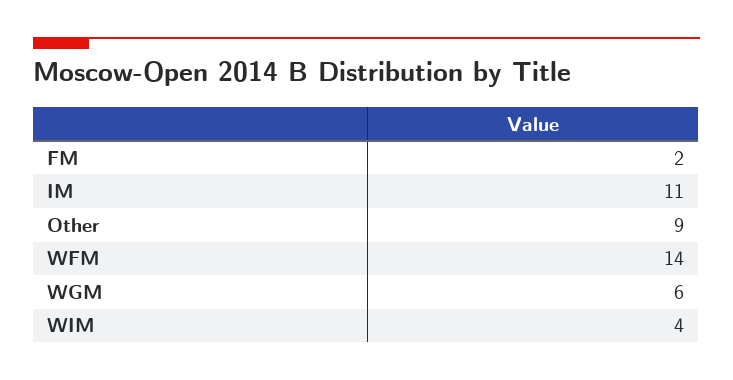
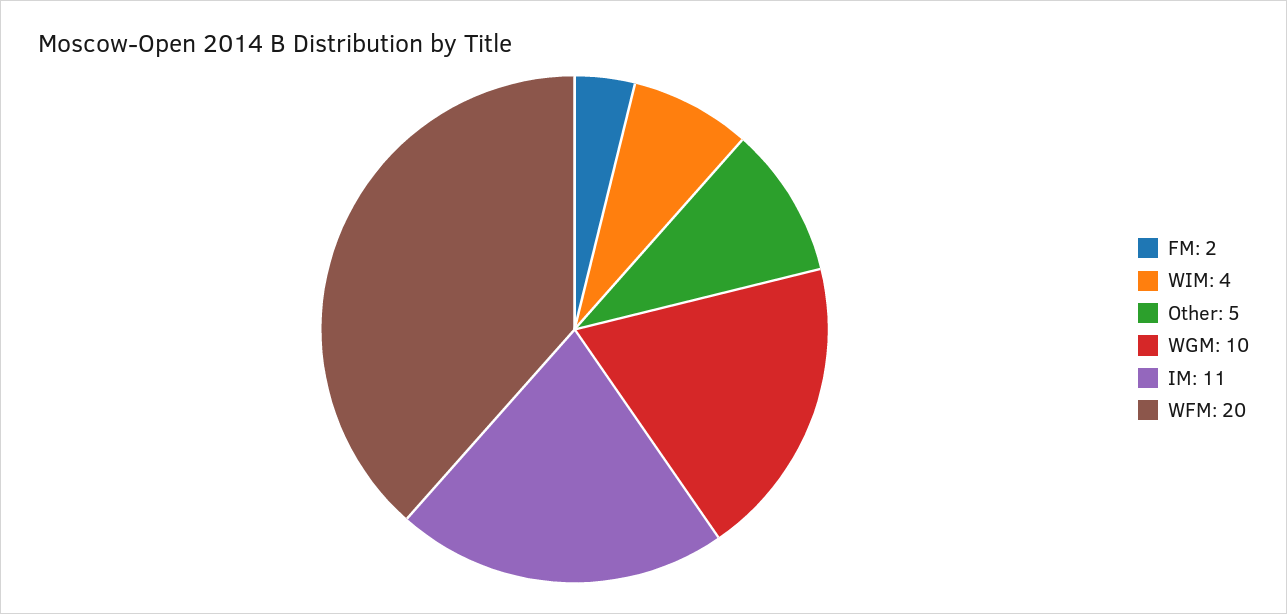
  {
    "FM": 2,
    "IM": 11,
-   "Other": 9,
+   "Other": 5,
-   "WFM": 14,
+   "WFM": 20,
-   "WGM": 6,
+   "WGM": 10,
    "WIM": 4
  }

